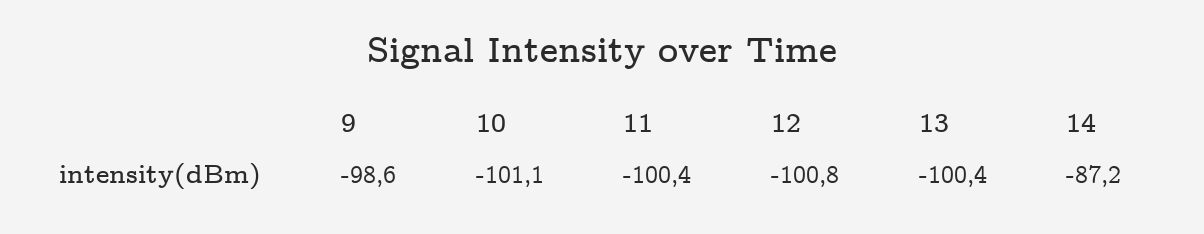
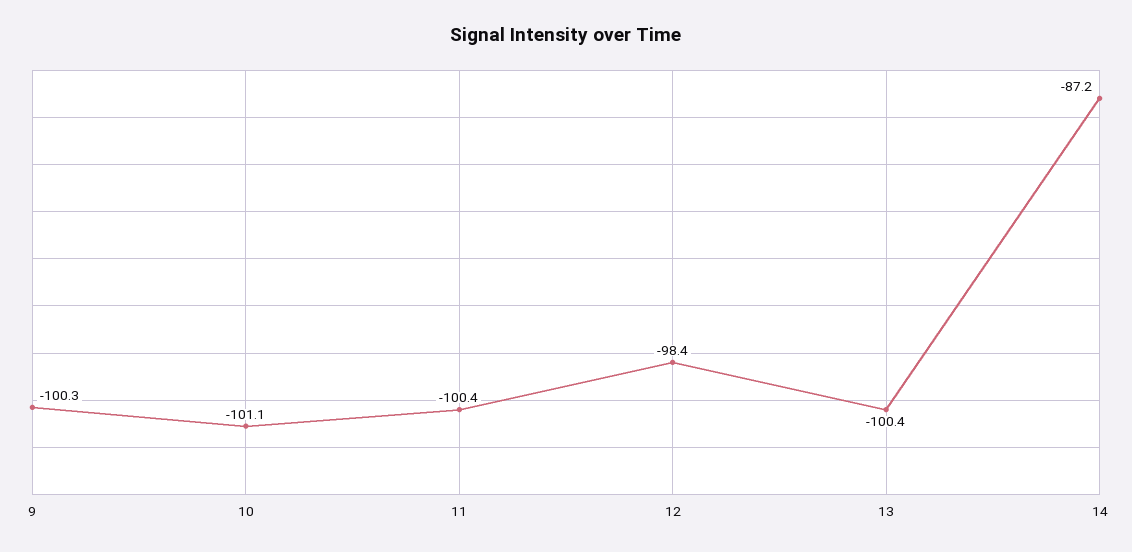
  {
-   "9": -98.6,
+   "9": -100.3,
    "10": -101.1,
    "11": -100.4,
-   "12": -100.8,
+   "12": -98.4,
    "13": -100.4,
    "14": -87.2
  }

